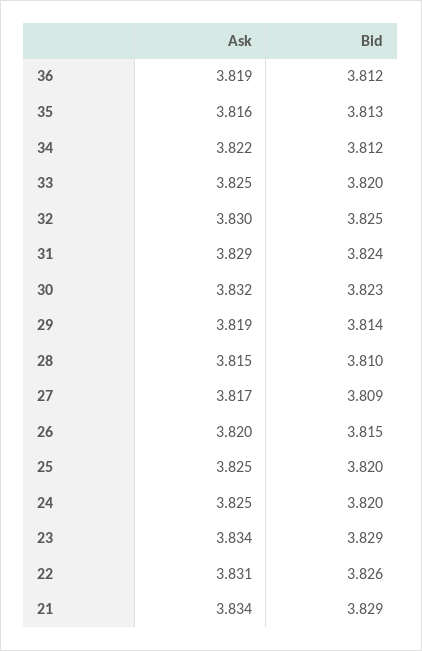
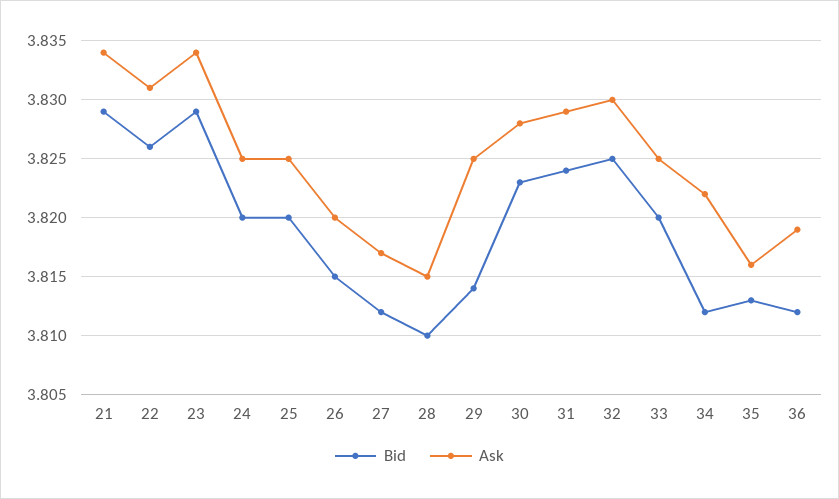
  {
    "Ask": {
      "36": 3.819,
      "35": 3.816,
      "34": 3.822,
      "33": 3.825,
      "32": 3.83,
      "31": 3.829,
-     "30": 3.832,
+     "30": 3.828,
-     "29": 3.819,
+     "29": 3.825,
      "28": 3.815,
      "27": 3.817,
      "26": 3.82,
      "25": 3.825,
      "24": 3.825,
      "23": 3.834,
      "22": 3.831,
      "21": 3.834
    },
    "Bid": {
      "36": 3.812,
      "35": 3.813,
      "34": 3.812,
      "33": 3.82,
      "32": 3.825,
      "31": 3.824,
      "30": 3.823,
      "29": 3.814,
      "28": 3.81,
-     "27": 3.809,
+     "27": 3.812,
      "26": 3.815,
      "25": 3.82,
      "24": 3.82,
      "23": 3.829,
      "22": 3.826,
      "21": 3.829
    }
  }

